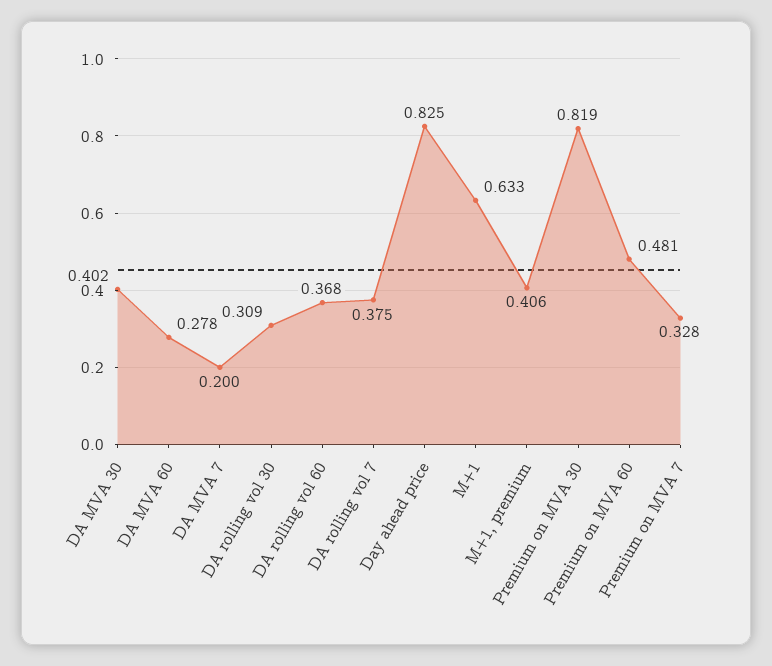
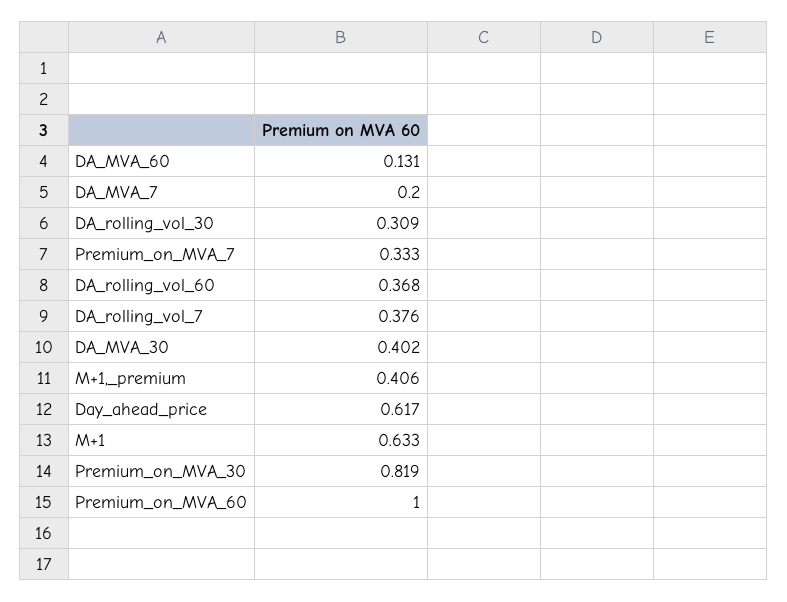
  {
    "DA MVA 30": 0.402,
-   "DA MVA 60": 0.278,
+   "DA MVA 60": 0.131,
    "DA MVA 7": 0.2,
    "DA rolling vol 30": 0.309,
    "DA rolling vol 60": 0.368,
-   "DA rolling vol 7": 0.375,
+   "DA rolling vol 7": 0.376,
-   "Day ahead price": 0.825,
+   "Day ahead price": 0.617,
    "M+1": 0.633,
    "M+1, premium": 0.406,
    "Premium on MVA 30": 0.819,
-   "Premium on MVA 60": 0.481,
+   "Premium on MVA 60": 1,
-   "Premium on MVA 7": 0.328
+   "Premium on MVA 7": 0.333
  }

